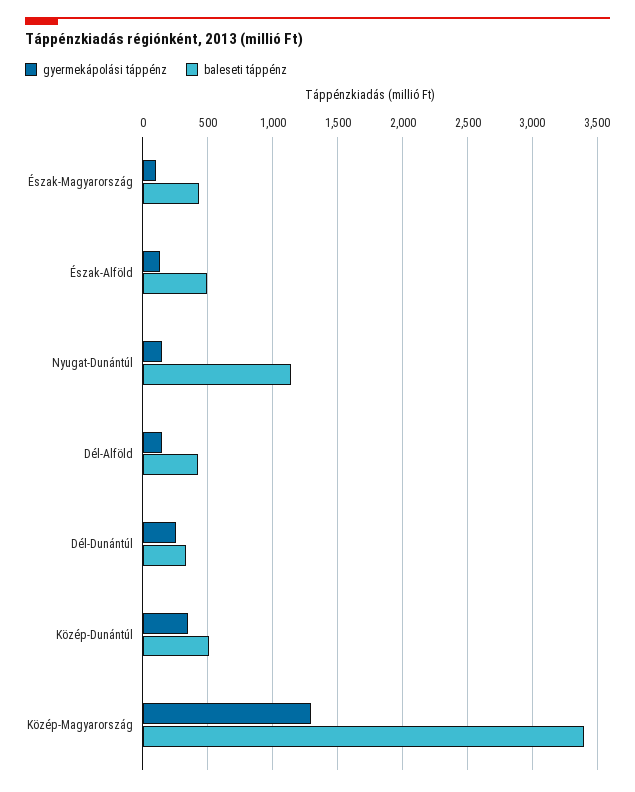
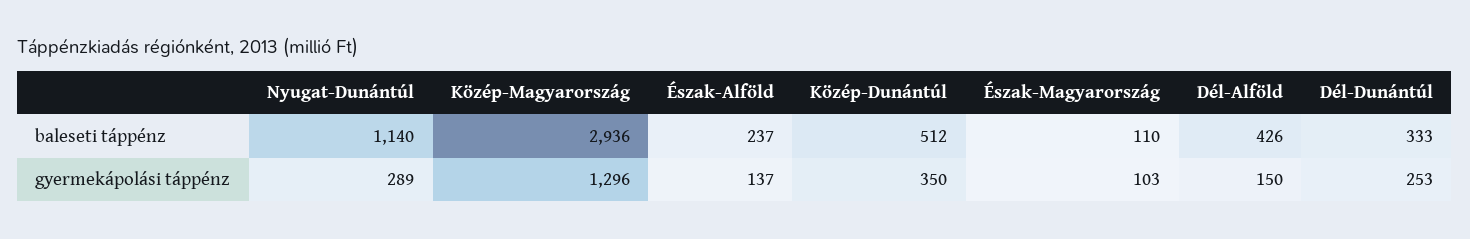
  {
    "gyermekápolási táppénz": {
      "Észak-Magyarország": 103,
      "Észak-Alföld": 137,
-     "Nyugat-Dunántúl": 150,
+     "Nyugat-Dunántúl": 289,
      "Dél-Alföld": 150,
      "Dél-Dunántúl": 253,
      "Közép-Dunántúl": 350,
      "Közép-Magyarország": 1296
    },
    "baleseti táppénz": {
-     "Észak-Magyarország": 450,
+     "Észak-Magyarország": 110,
-     "Észak-Alföld": 500,
+     "Észak-Alföld": 237,
      "Nyugat-Dunántúl": 1140,
      "Dél-Alföld": 426,
      "Dél-Dunántúl": 333,
      "Közép-Dunántúl": 512,
-     "Közép-Magyarország": 3400
+     "Közép-Magyarország": 2936
    }
  }

